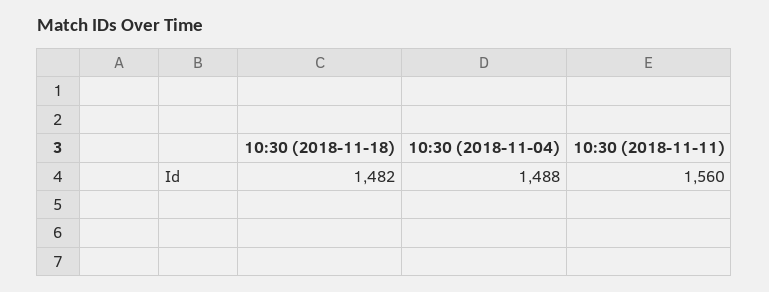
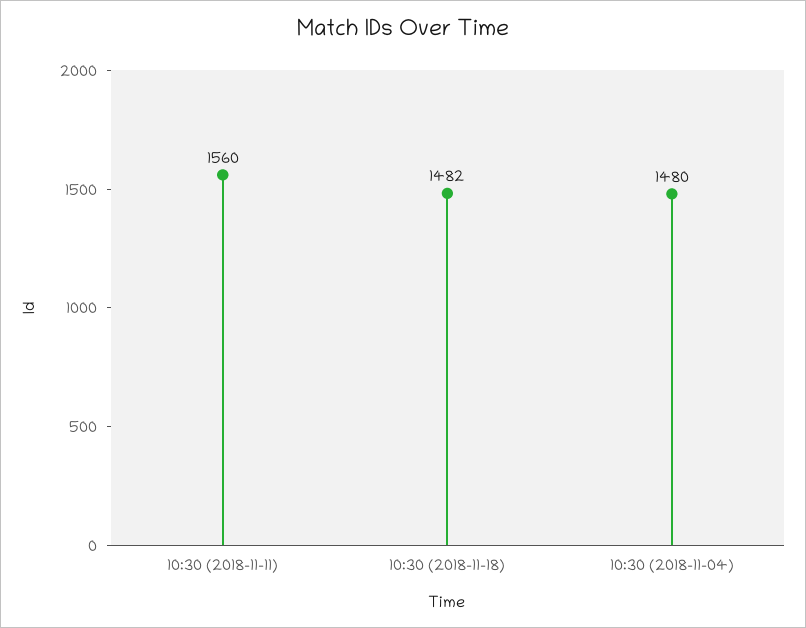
  {
    "10:30 (2018-11-18)": 1482,
-   "10:30 (2018-11-04)": 1488,
+   "10:30 (2018-11-04)": 1480,
    "10:30 (2018-11-11)": 1560
  }

